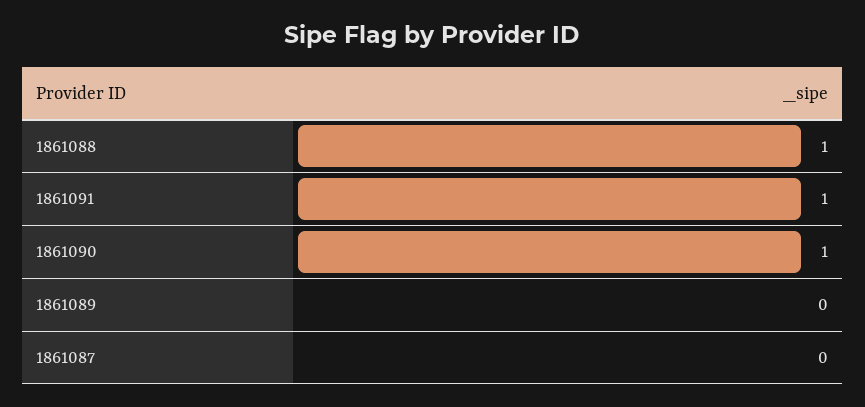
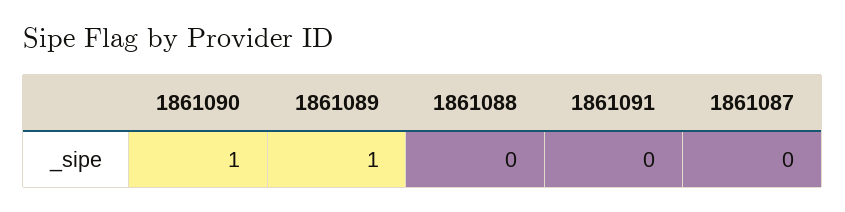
  {
-   "1861088": 1,
+   "1861088": 0,
-   "1861091": 1,
+   "1861091": 0,
    "1861090": 1,
-   "1861089": 0,
+   "1861089": 1,
    "1861087": 0
  }

